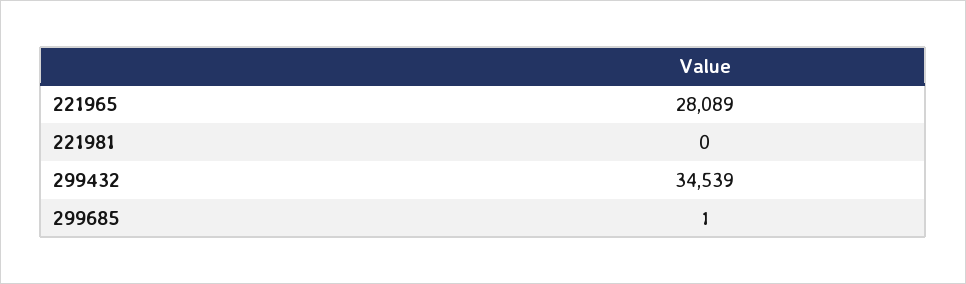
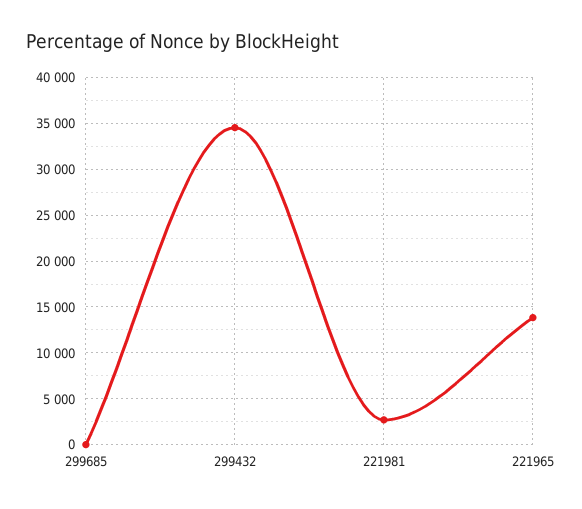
  {
-   "221965": 28089,
+   "221965": 14000,
-   "221981": 0,
+   "221981": 3000,
    "299432": 34539,
    "299685": 1
  }

